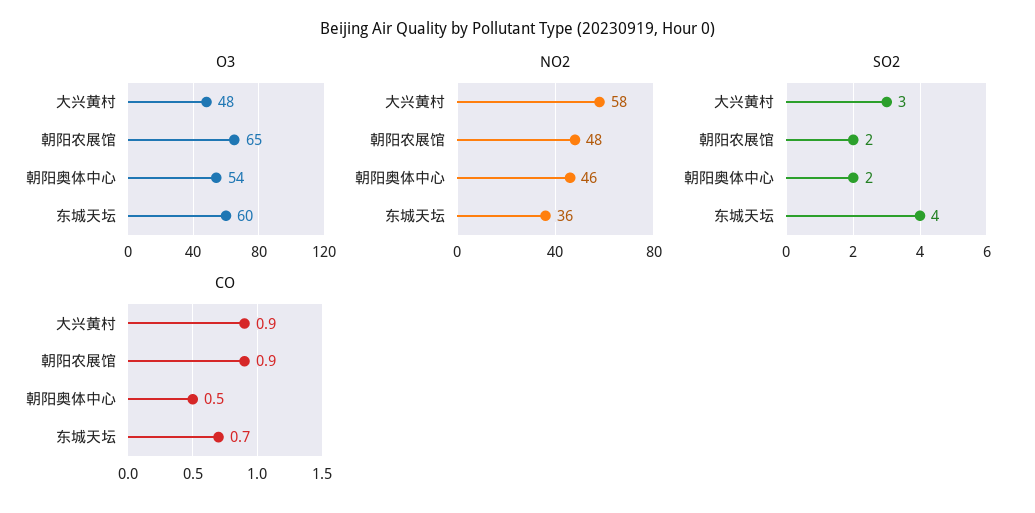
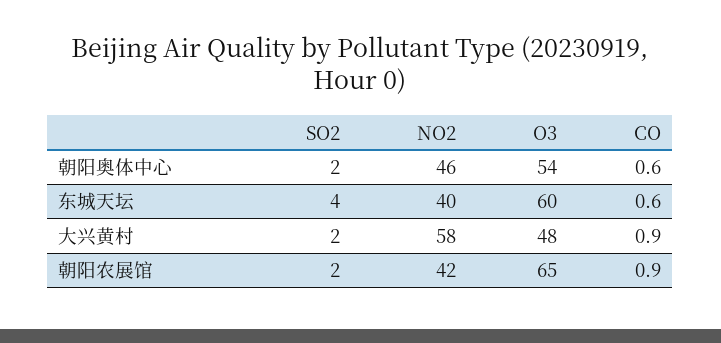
  {
    "O3": {
      "大兴黄村": 48,
      "朝阳农展馆": 65,
      "朝阳奥体中心": 54,
      "东城天坛": 60
    },
    "NO2": {
      "大兴黄村": 58,
-     "朝阳农展馆": 48,
+     "朝阳农展馆": 42,
      "朝阳奥体中心": 46,
-     "东城天坛": 36
+     "东城天坛": 40
    },
    "SO2": {
-     "大兴黄村": 3,
+     "大兴黄村": 2,
      "朝阳农展馆": 2,
      "朝阳奥体中心": 2,
      "东城天坛": 4
    },
    "CO": {
      "大兴黄村": 0.9,
      "朝阳农展馆": 0.9,
-     "朝阳奥体中心": 0.5,
+     "朝阳奥体中心": 0.6,
-     "东城天坛": 0.7
+     "东城天坛": 0.6
    }
  }

